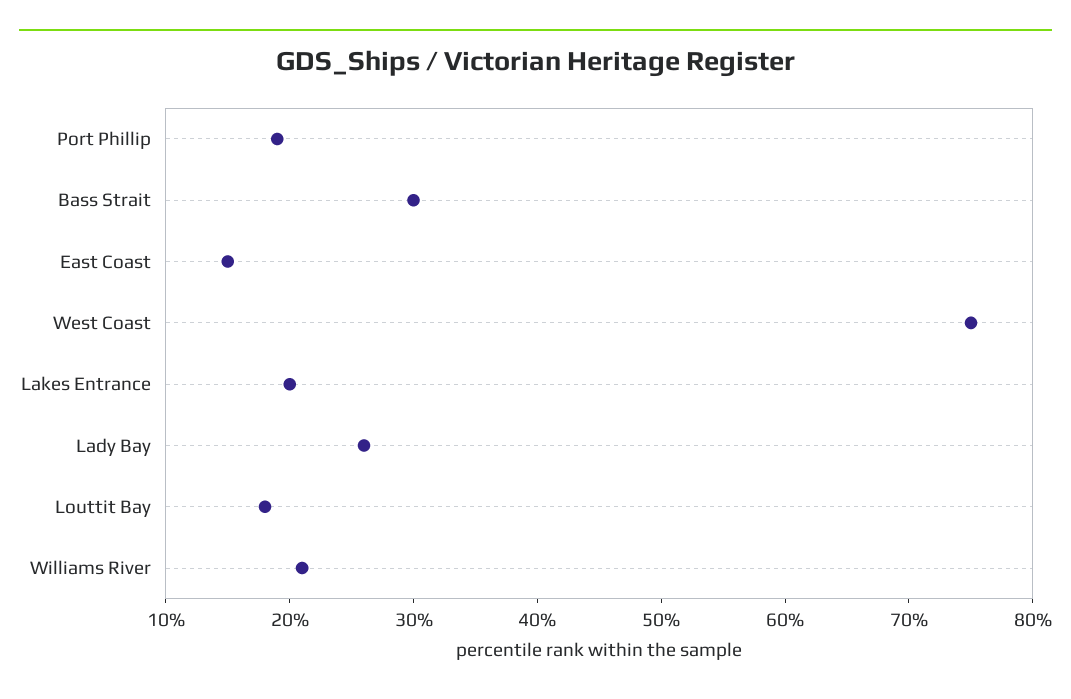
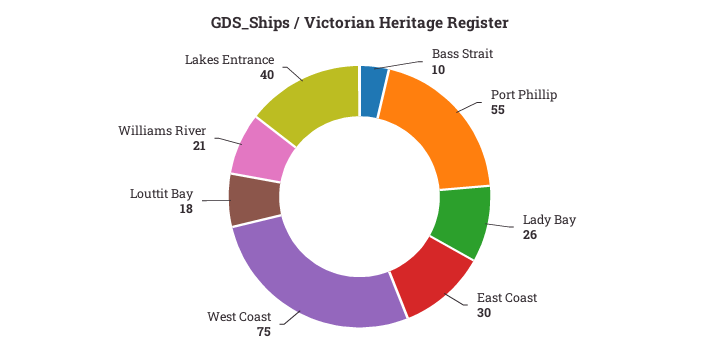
  {
-   "Port Phillip": 19,
+   "Port Phillip": 55,
-   "Bass Strait": 30,
+   "Bass Strait": 10,
-   "East Coast": 15,
+   "East Coast": 30,
    "West Coast": 75,
-   "Lakes Entrance": 20,
+   "Lakes Entrance": 40,
    "Lady Bay": 26,
    "Louttit Bay": 18,
    "Williams River": 21
  }

